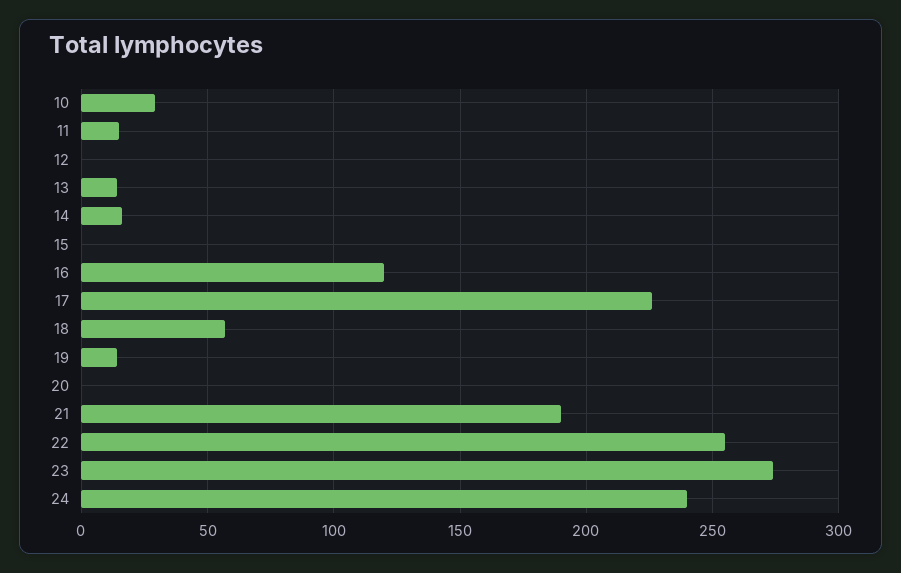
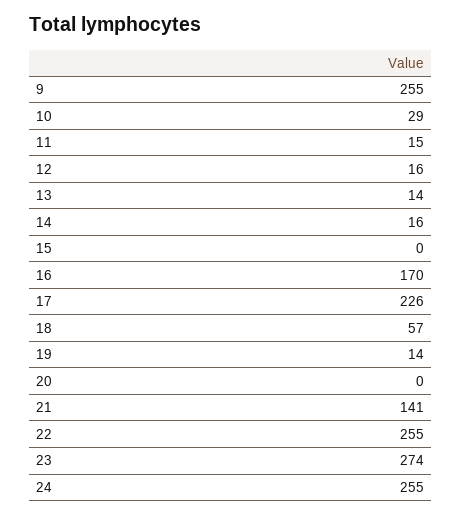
  {
    "10": 29,
    "11": 15,
-   "12": 0,
+   "12": 16,
    "13": 14,
    "14": 16,
    "15": 0,
-   "16": 120,
+   "16": 170,
    "17": 226,
    "18": 57,
    "19": 14,
    "20": 0,
-   "21": 190,
+   "21": 141,
    "22": 255,
    "23": 274,
-   "24": 240
+   "24": 255,
+   "9": 255
  }

